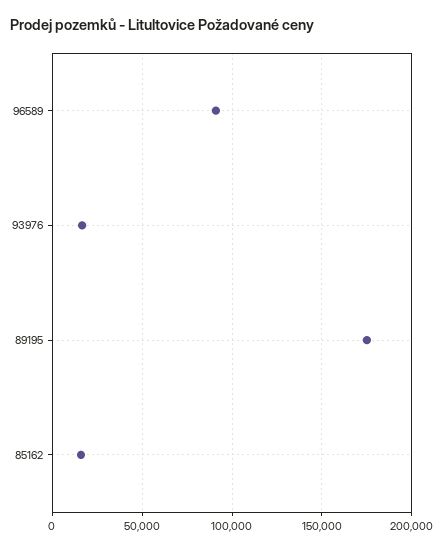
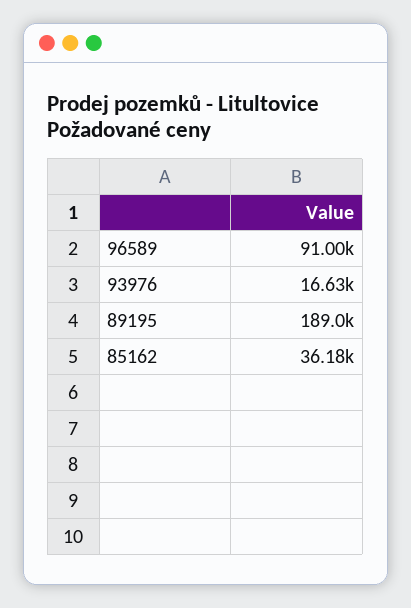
  {
    "96589": 91000,
    "93976": 16630,
-   "89195": 175000,
+   "89195": 189000,
-   "85162": 15000
+   "85162": 36180
  }

